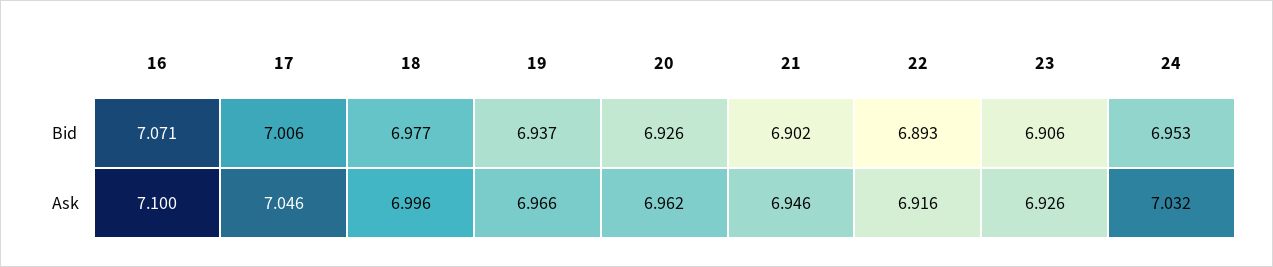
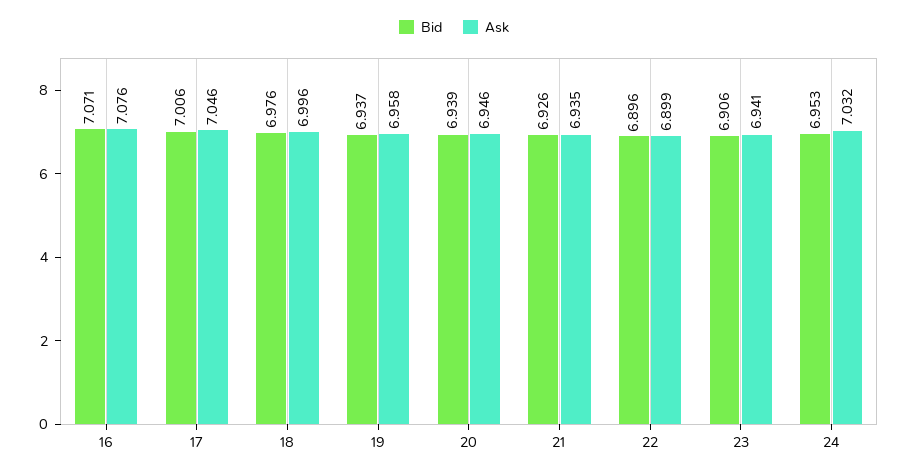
  {
    "Bid": {
      "16": 7.071,
      "17": 7.006,
-     "18": 6.977,
+     "18": 6.976,
      "19": 6.937,
-     "20": 6.926,
+     "20": 6.939,
-     "21": 6.902,
+     "21": 6.926,
-     "22": 6.893,
+     "22": 6.896,
      "23": 6.906,
      "24": 6.953
    },
    "Ask": {
-     "16": 7.1,
+     "16": 7.076,
      "17": 7.046,
      "18": 6.996,
-     "19": 6.966,
+     "19": 6.958,
-     "20": 6.962,
+     "20": 6.946,
-     "21": 6.946,
+     "21": 6.935,
-     "22": 6.916,
+     "22": 6.899,
-     "23": 6.926,
+     "23": 6.941,
      "24": 7.032
    }
  }

